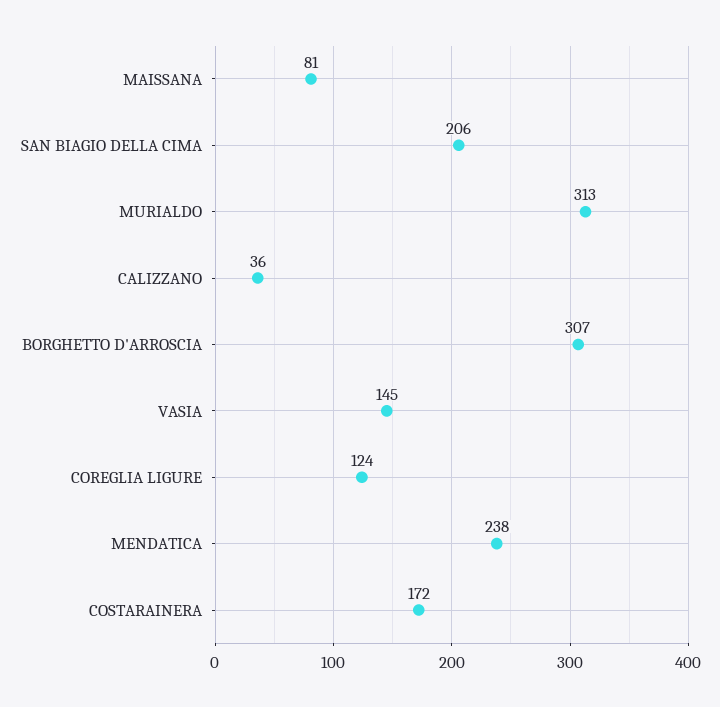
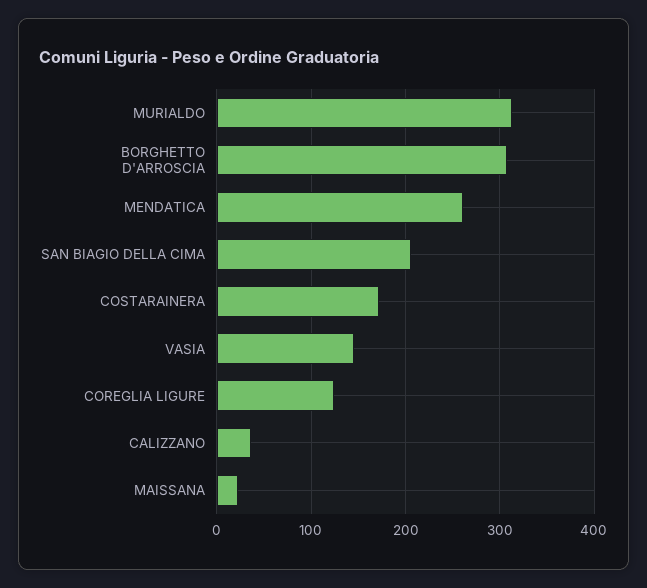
  {
-   "MAISSANA": 81,
+   "MAISSANA": 20,
    "SAN BIAGIO DELLA CIMA": 206,
    "MURIALDO": 313,
    "CALIZZANO": 36,
    "BORGHETTO D'ARROSCIA": 307,
    "VASIA": 145,
    "COREGLIA LIGURE": 124,
-   "MENDATICA": 238,
+   "MENDATICA": 260,
    "COSTARAINERA": 172
  }

